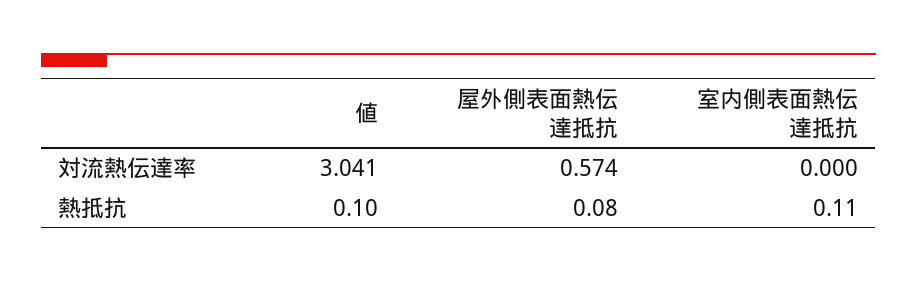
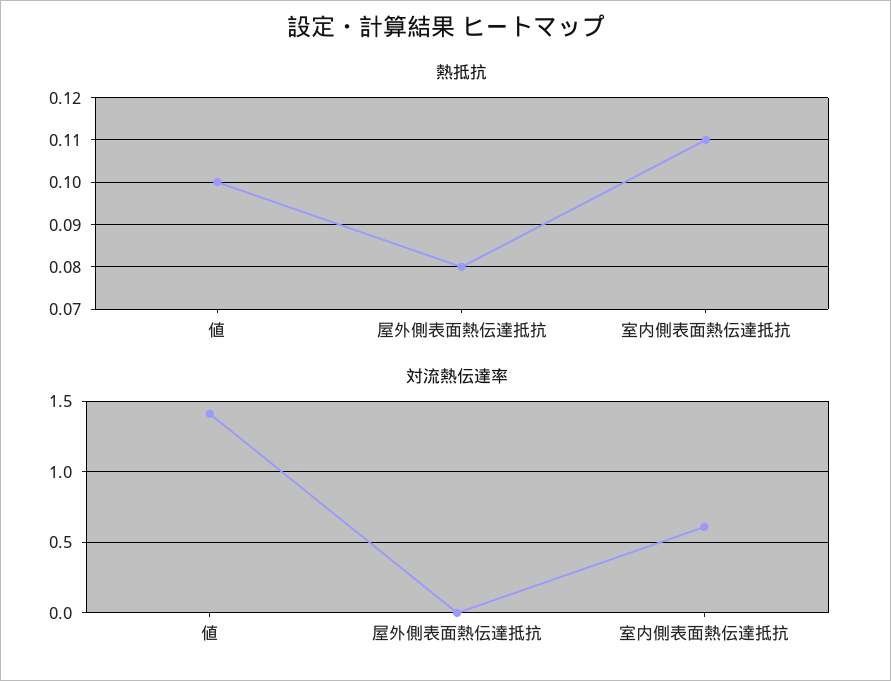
  {
    "対流熱伝達率": {
-     "値": 3.041,
+     "値": 1.4,
-     "屋外側表面熱伝達抵抗": 0.574,
+     "屋外側表面熱伝達抵抗": 0,
-     "室内側表面熱伝達抵抗": 0
+     "室内側表面熱伝達抵抗": 0.6
    },
    "熱抵抗": {
      "値": 0.1,
      "屋外側表面熱伝達抵抗": 0.08,
      "室内側表面熱伝達抵抗": 0.11
    }
  }

